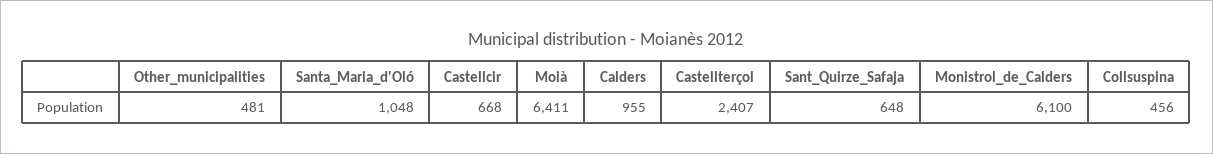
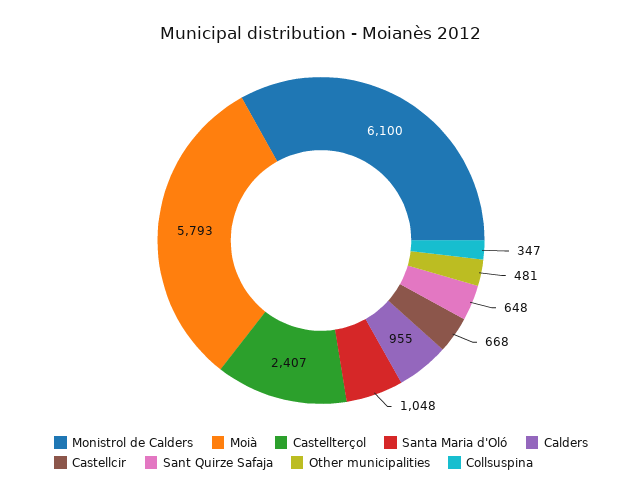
  {
    "Other_municipalities": 481,
    "Santa_Maria_d'Oló": 1048,
    "Castellcir": 668,
-   "Moià": 6411,
+   "Moià": 5793,
    "Calders": 955,
    "Castellterçol": 2407,
    "Sant_Quirze_Safaja": 648,
    "Monistrol_de_Calders": 6100,
-   "Collsuspina": 456
+   "Collsuspina": 347
  }

